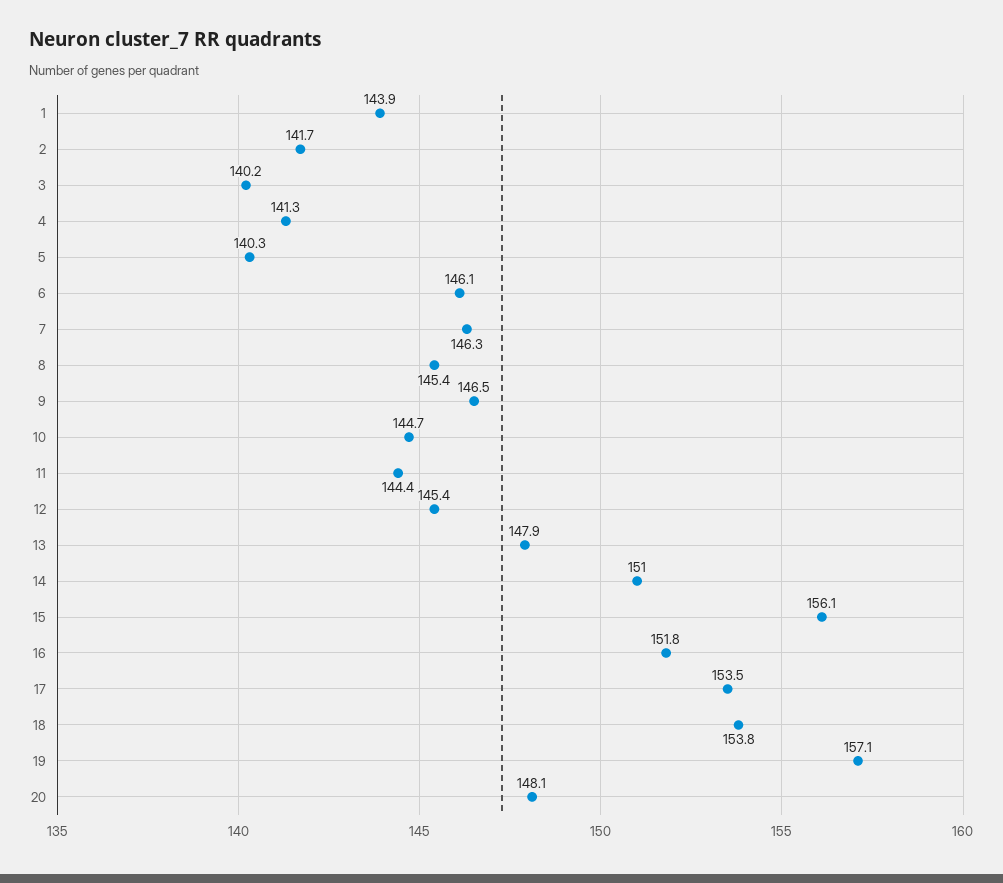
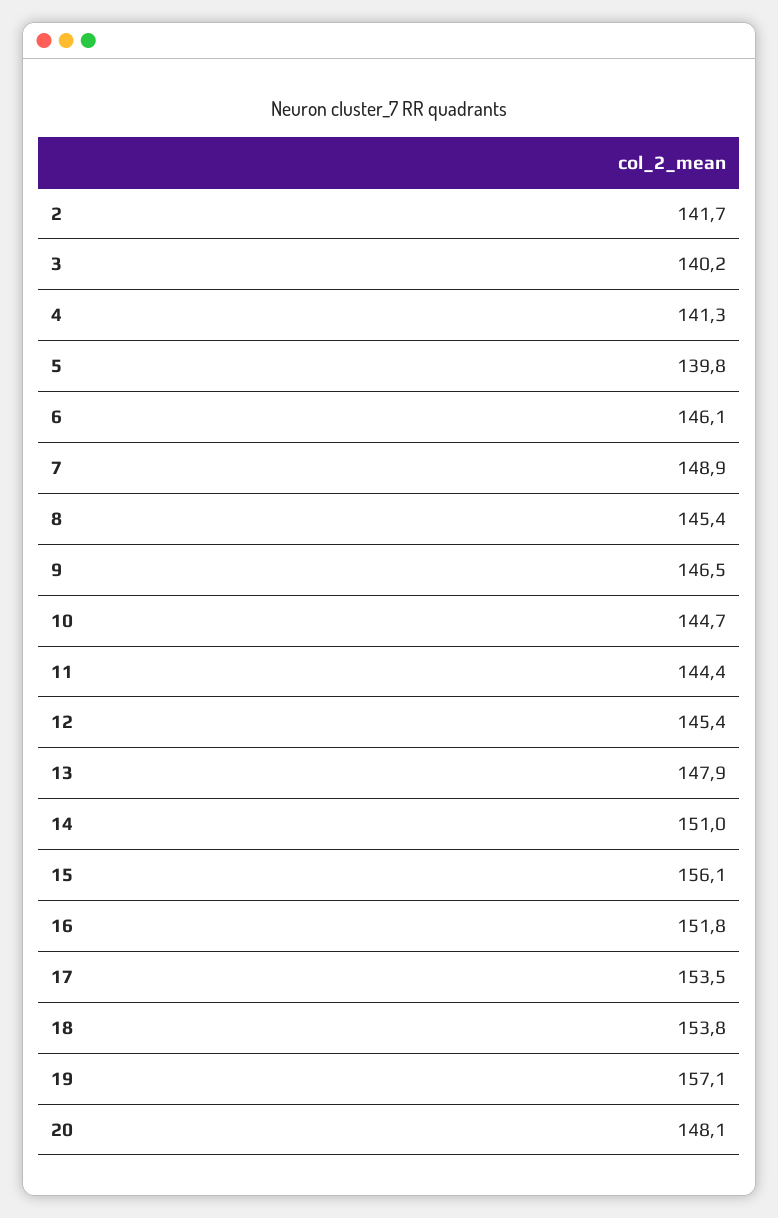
  {
-   "1": 143.9,
    "2": 141.7,
    "3": 140.2,
    "4": 141.3,
-   "5": 140.3,
+   "5": 139.8,
    "6": 146.1,
-   "7": 146.3,
+   "7": 148.9,
    "8": 145.4,
    "9": 146.5,
    "10": 144.7,
    "11": 144.4,
    "12": 145.4,
    "13": 147.9,
    "14": 151,
    "15": 156.1,
    "16": 151.8,
    "17": 153.5,
    "18": 153.8,
    "19": 157.1,
    "20": 148.1
  }

